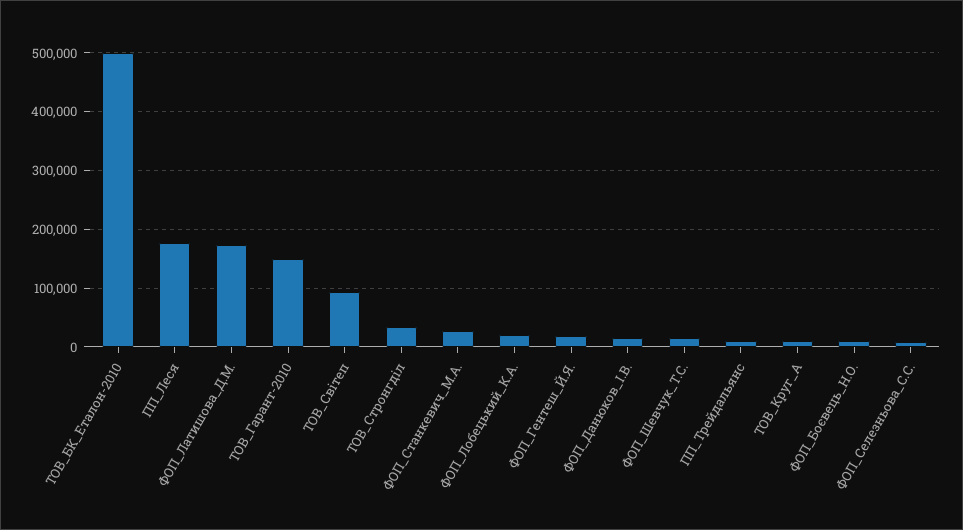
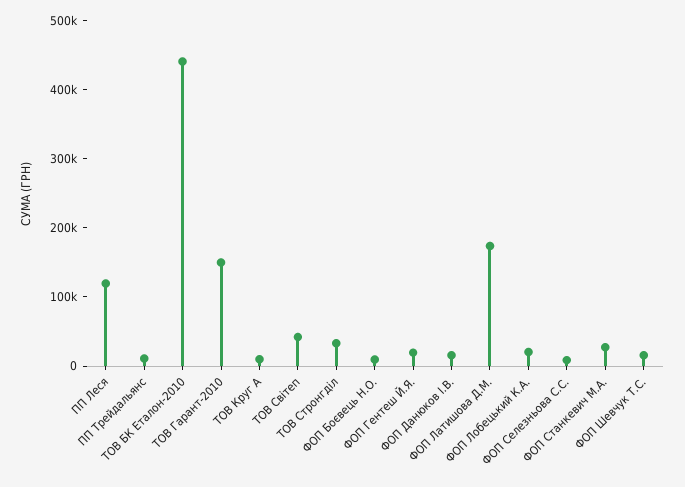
  {
-   "ТОВ_БК_Еталон-2010": 500000,
+   "ТОВ_БК_Еталон-2010": 440000,
-   "ПП_Леся": 180000,
+   "ПП_Леся": 120000,
    "ФОП_Латишова_Д.М.": 180000,
    "ТОВ_Гарант-2010": 160000,
-   "ТОВ_Світеп": 100000,
+   "ТОВ_Світеп": 40000,
    "ТОВ_Стронгділ": 40000,
    "ФОП_Станкевич_М.А.": 20000,
    "ФОП_Лобецький_К.А.": 20000,
    "ФОП_Гентеш_Й.Я.": 20000,
    "ФОП_Данюков_I.В.": 20000,
    "ФОП_Шевчук_Т.С.": 20000,
    "ПП_Трейдальянс": 20000,
    "ТОВ_Круг_А": 0,
    "ФОП_Боєвець_Н.О.": 0,
    "ФОП_Селезньова_С.С.": 0
  }

